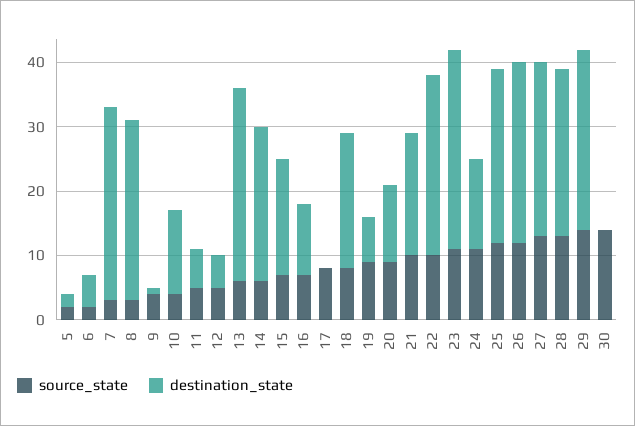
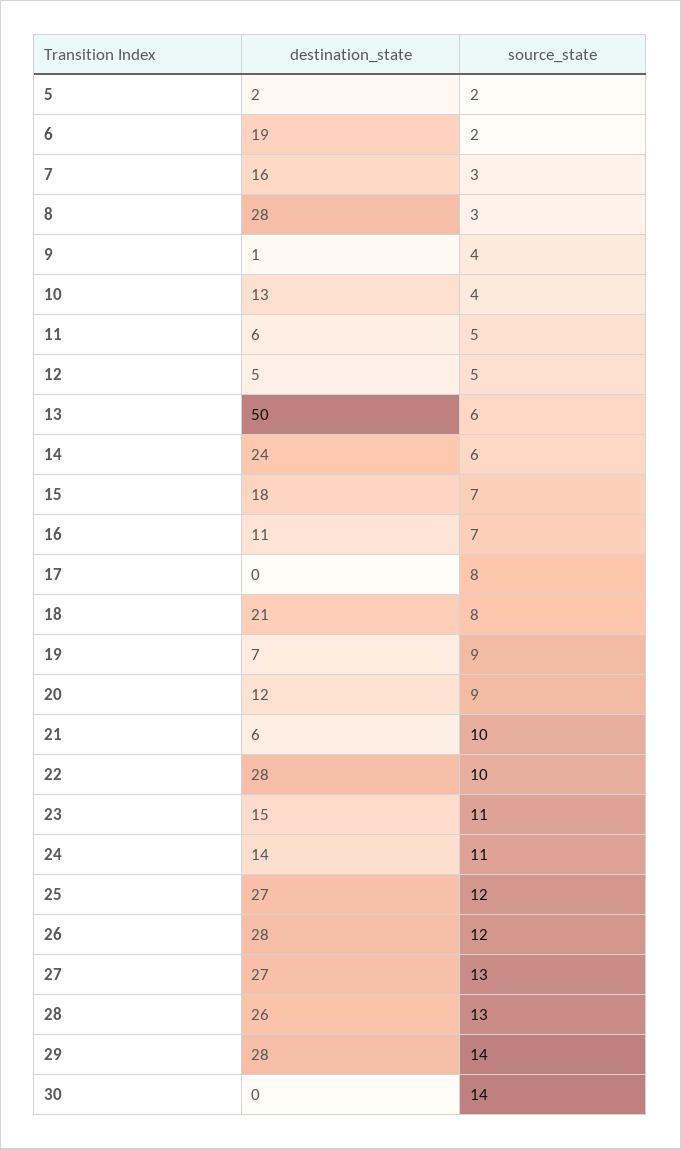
  {
    "source_state": {
      "5": 2,
      "6": 2,
      "7": 3,
      "8": 3,
      "9": 4,
      "10": 4,
      "11": 5,
      "12": 5,
      "13": 6,
      "14": 6,
      "15": 7,
      "16": 7,
      "17": 8,
      "18": 8,
      "19": 9,
      "20": 9,
      "21": 10,
      "22": 10,
      "23": 11,
      "24": 11,
      "25": 12,
      "26": 12,
      "27": 13,
      "28": 13,
      "29": 14,
      "30": 14
    },
    "destination_state": {
      "5": 2,
-     "6": 5,
+     "6": 19,
-     "7": 30,
+     "7": 16,
      "8": 28,
      "9": 1,
      "10": 13,
      "11": 6,
      "12": 5,
-     "13": 30,
+     "13": 50,
      "14": 24,
      "15": 18,
      "16": 11,
      "17": 0,
      "18": 21,
      "19": 7,
      "20": 12,
-     "21": 20,
+     "21": 6,
      "22": 28,
-     "23": 30,
+     "23": 15,
      "24": 14,
      "25": 27,
      "26": 28,
      "27": 27,
      "28": 26,
      "29": 28,
      "30": 0
    }
  }

